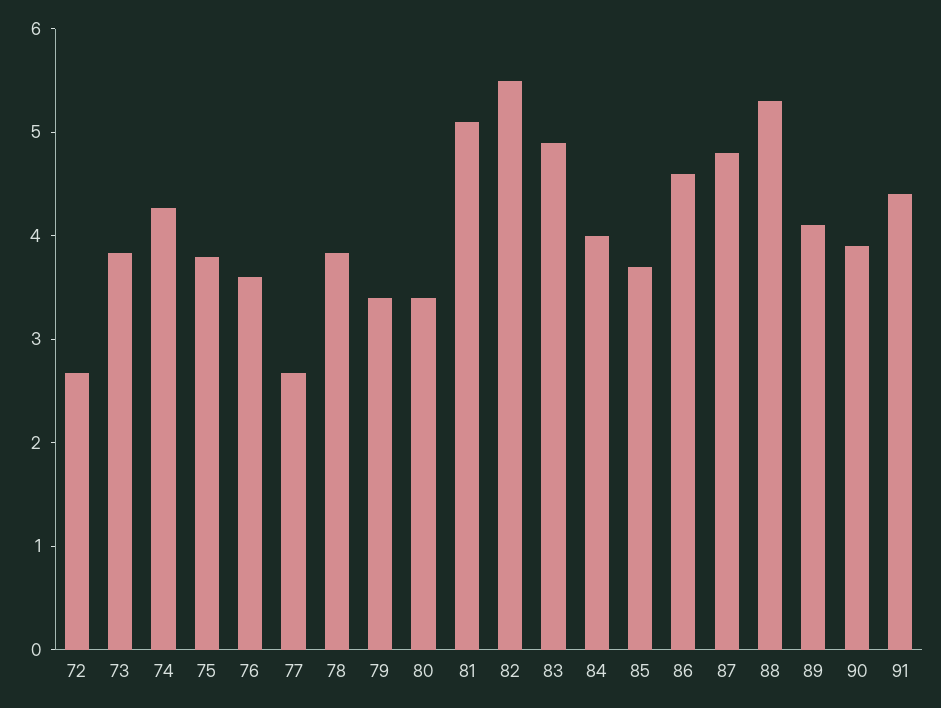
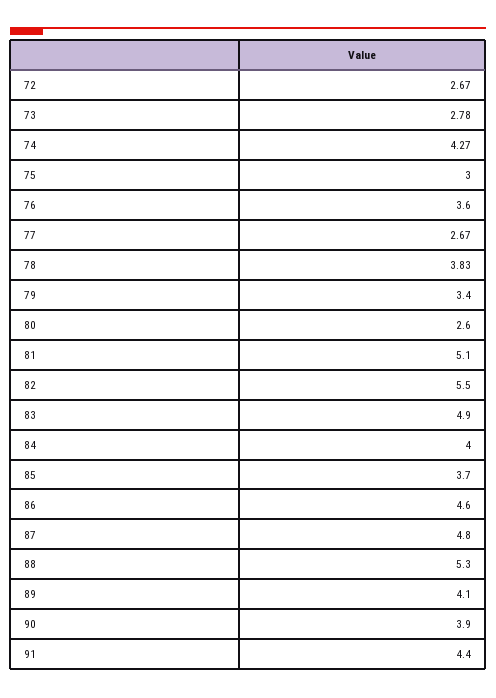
  {
    "72": 2.67,
-   "73": 3.8,
+   "73": 2.78,
    "74": 4.27,
-   "75": 3.8,
+   "75": 3,
    "76": 3.6,
    "77": 2.67,
    "78": 3.83,
    "79": 3.4,
-   "80": 3.4,
+   "80": 2.6,
    "81": 5.1,
    "82": 5.5,
    "83": 4.9,
    "84": 4,
    "85": 3.7,
    "86": 4.6,
    "87": 4.8,
    "88": 5.3,
    "89": 4.1,
    "90": 3.9,
    "91": 4.4
  }

